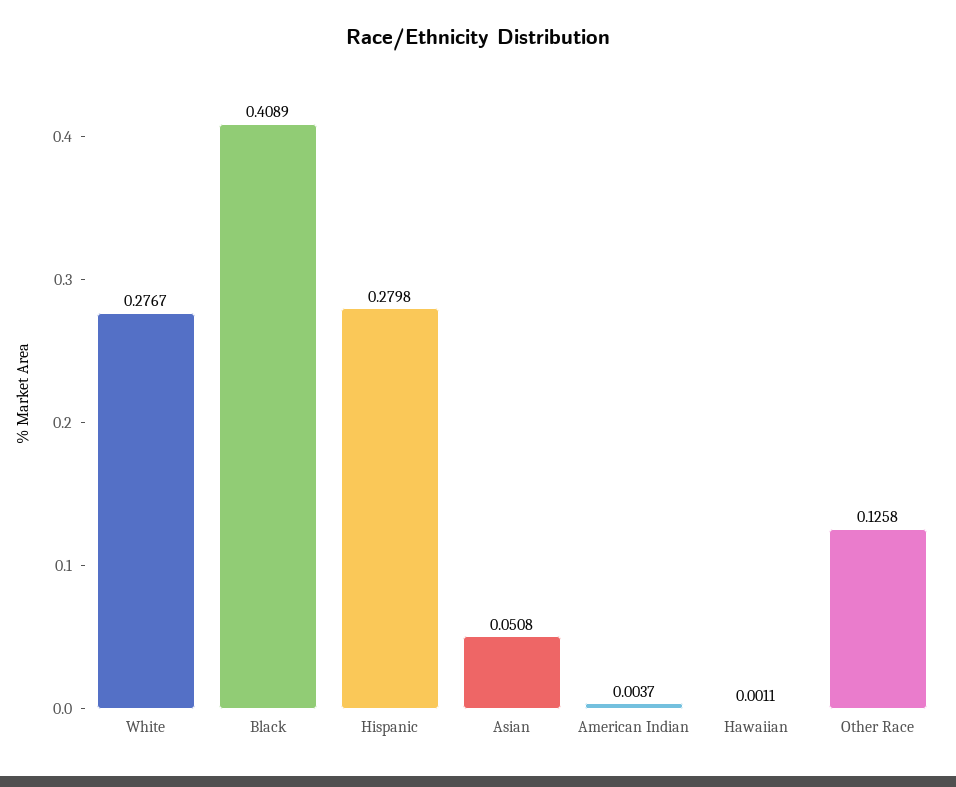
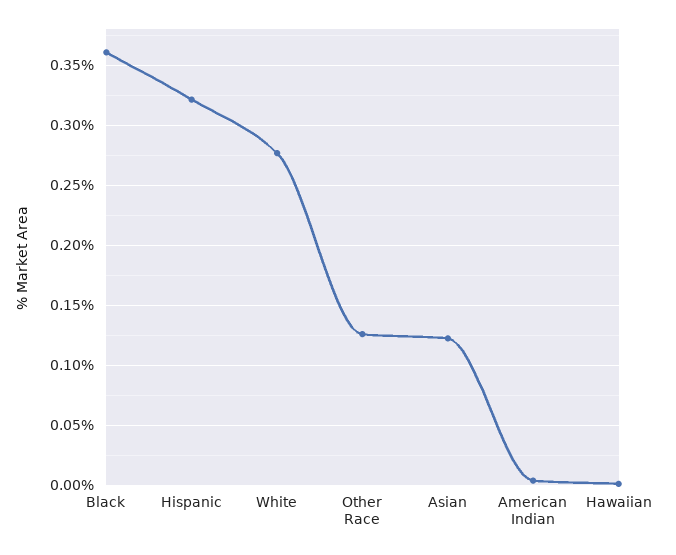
  {
    "White": 0.2767,
-   "Black": 0.4089,
+   "Black": 0.36,
-   "Hispanic": 0.2798,
+   "Hispanic": 0.32,
-   "Asian": 0.0508,
+   "Asian": 0.12,
    "American Indian": 0.0037,
    "Hawaiian": 0.0011,
    "Other Race": 0.1258
  }

